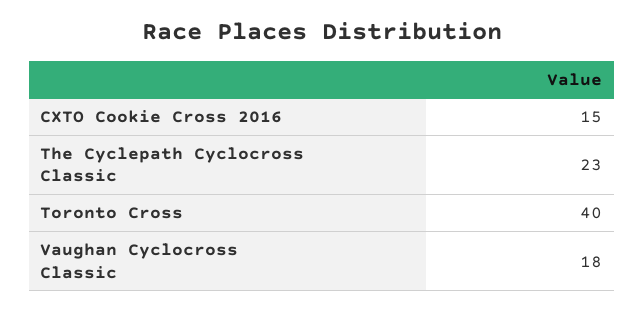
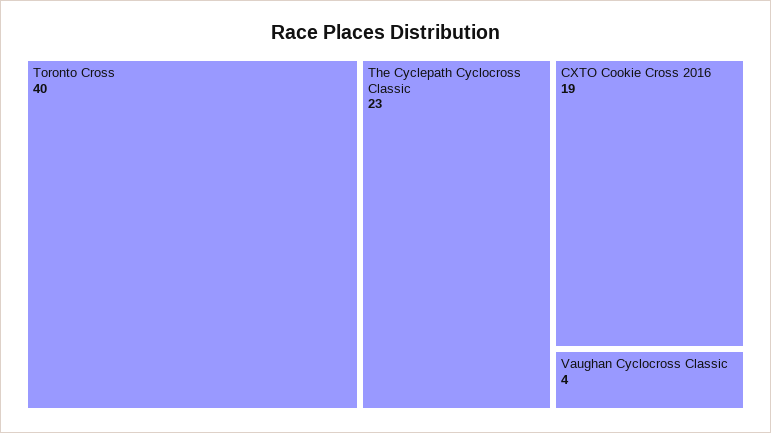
  {
-   "CXTO Cookie Cross 2016": 15,
+   "CXTO Cookie Cross 2016": 19,
    "The Cyclepath Cyclocross Classic": 23,
    "Toronto Cross": 40,
-   "Vaughan Cyclocross Classic": 18
+   "Vaughan Cyclocross Classic": 4
  }

